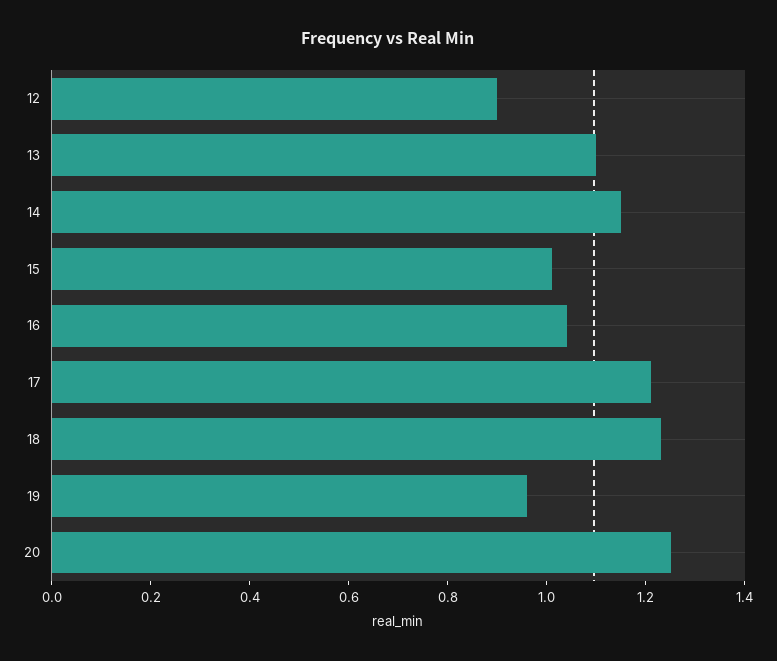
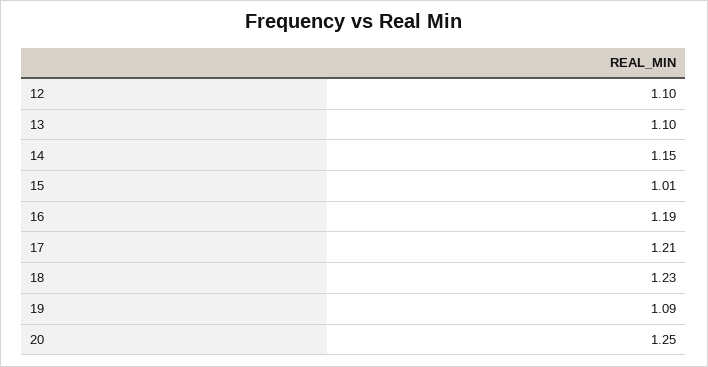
  {
-   "12": 0.9,
+   "12": 1.1,
    "13": 1.1,
    "14": 1.15,
    "15": 1.01,
-   "16": 1.05,
+   "16": 1.19,
    "17": 1.21,
    "18": 1.23,
-   "19": 0.95,
+   "19": 1.09,
    "20": 1.25
  }

